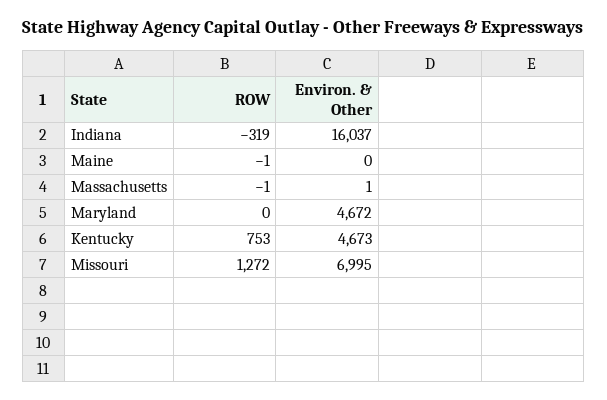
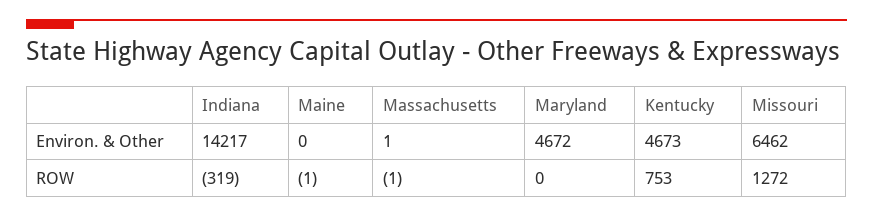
  {
    "ROW": {
      "Indiana": -319,
      "Maine": -1,
      "Massachusetts": -1,
      "Maryland": 0,
      "Kentucky": 753,
      "Missouri": 1272
    },
    "Environ. & Other": {
-     "Indiana": 16037,
+     "Indiana": 14217,
      "Maine": 0,
      "Massachusetts": 1,
      "Maryland": 4672,
      "Kentucky": 4673,
-     "Missouri": 6995
+     "Missouri": 6462
    }
  }

